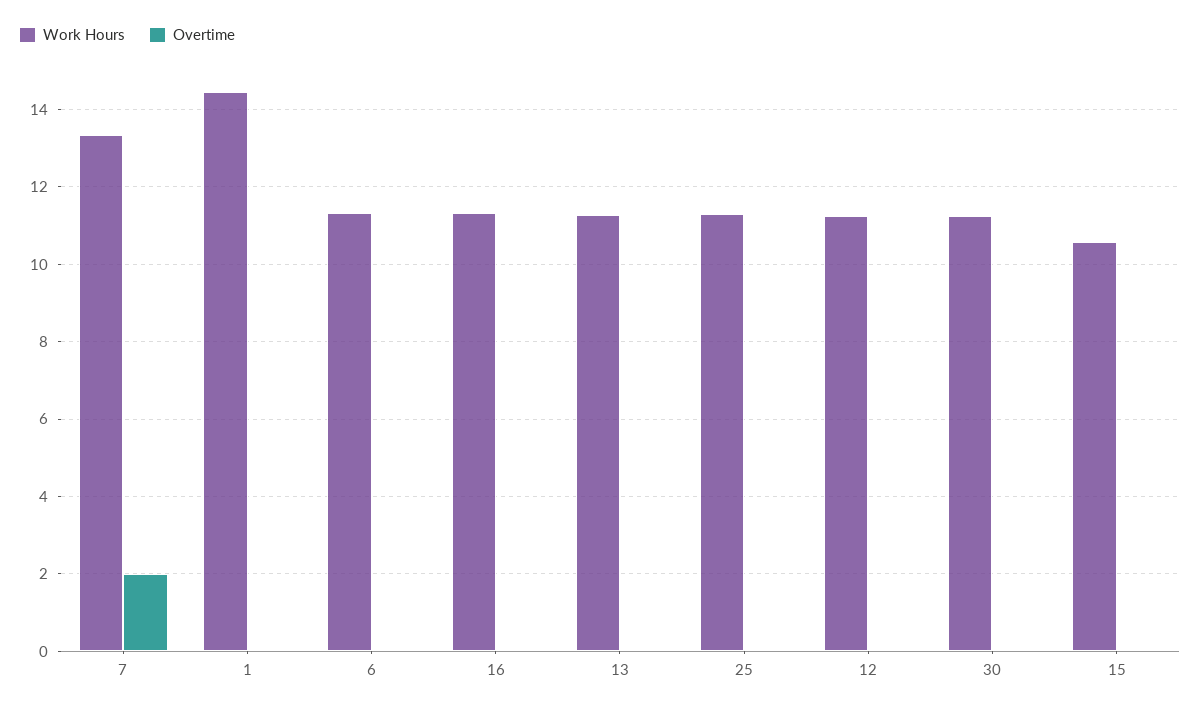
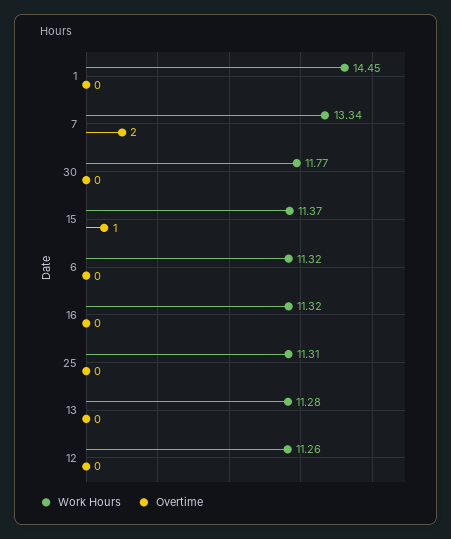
  {
    "Work Hours": {
      "7": 13.34,
      "1": 14.45,
      "6": 11.32,
      "16": 11.32,
      "13": 11.28,
      "25": 11.31,
      "12": 11.26,
-     "30": 11.2,
+     "30": 11.77,
-     "15": 10.6
+     "15": 11.37
    },
    "Overtime": {
      "7": 2,
      "1": 0,
      "6": 0,
      "16": 0,
      "13": 0,
      "25": 0,
      "12": 0,
      "30": 0,
-     "15": 0
+     "15": 1
    }
  }

